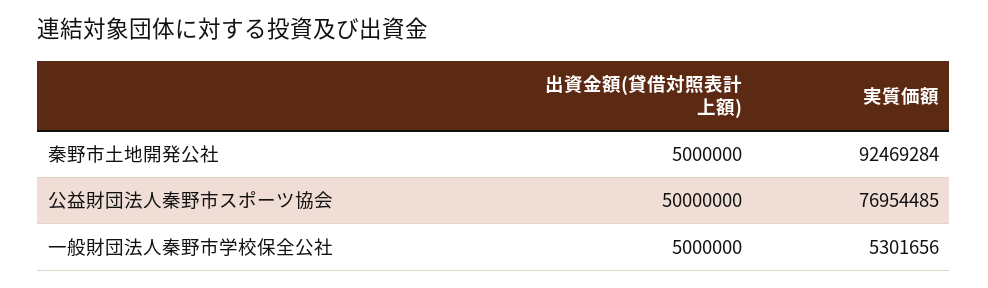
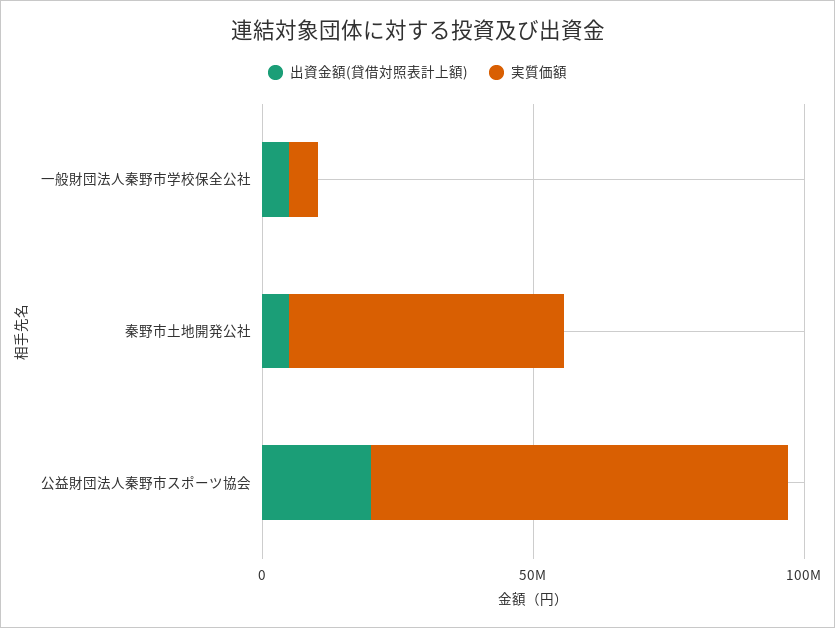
  {
    "出資金額(貸借対照表計上額)": {
      "秦野市土地開発公社": 5000000,
-     "公益財団法人秦野市スポーツ協会": 50000000,
+     "公益財団法人秦野市スポーツ協会": 20000000,
      "一般財団法人秦野市学校保全公社": 5000000
    },
    "実質価額": {
-     "秦野市土地開発公社": 92469284,
+     "秦野市土地開発公社": 50000000,
      "公益財団法人秦野市スポーツ協会": 76954485,
      "一般財団法人秦野市学校保全公社": 5301656
    }
  }

